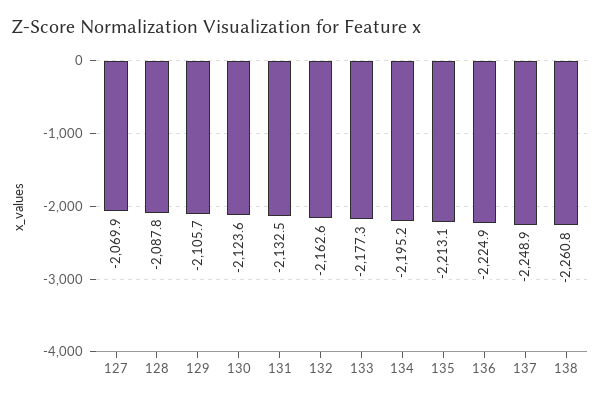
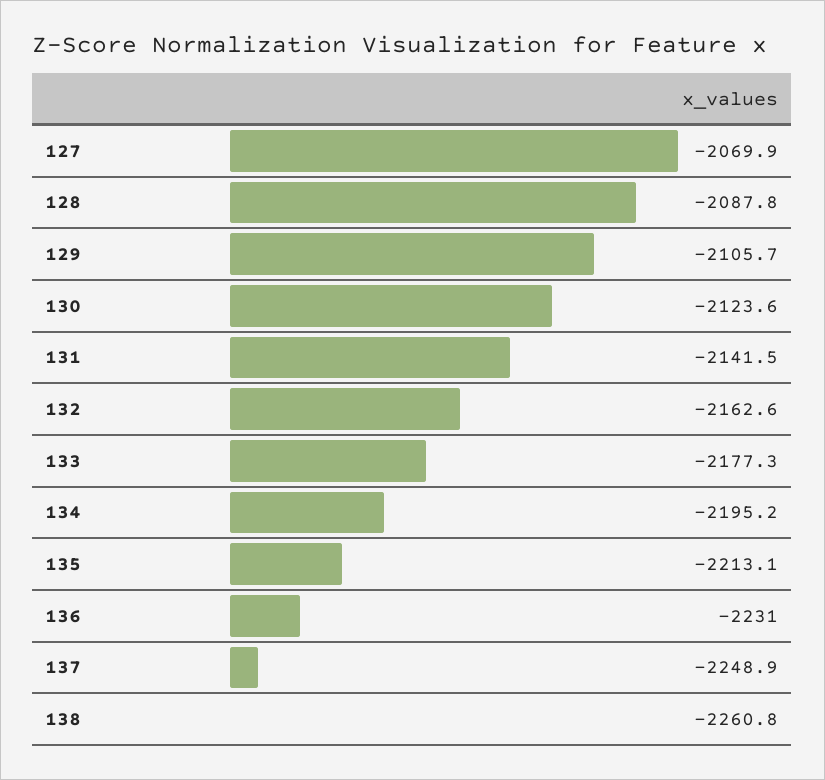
  {
    "127": -2069.9,
    "128": -2087.8,
    "129": -2105.7,
    "130": -2123.6,
-   "131": -2132.5,
+   "131": -2141.5,
    "132": -2162.6,
    "133": -2177.3,
    "134": -2195.2,
    "135": -2213.1,
-   "136": -2224.9,
+   "136": -2231,
    "137": -2248.9,
    "138": -2260.8
  }

